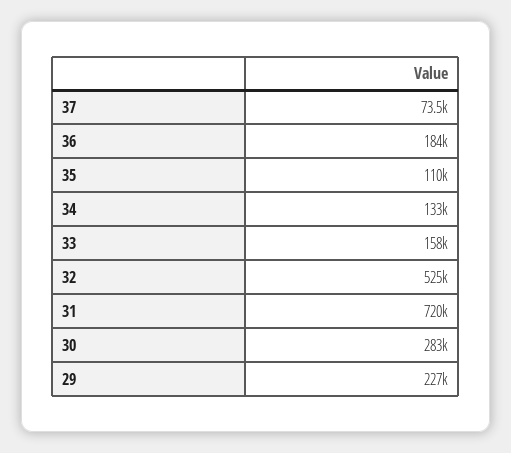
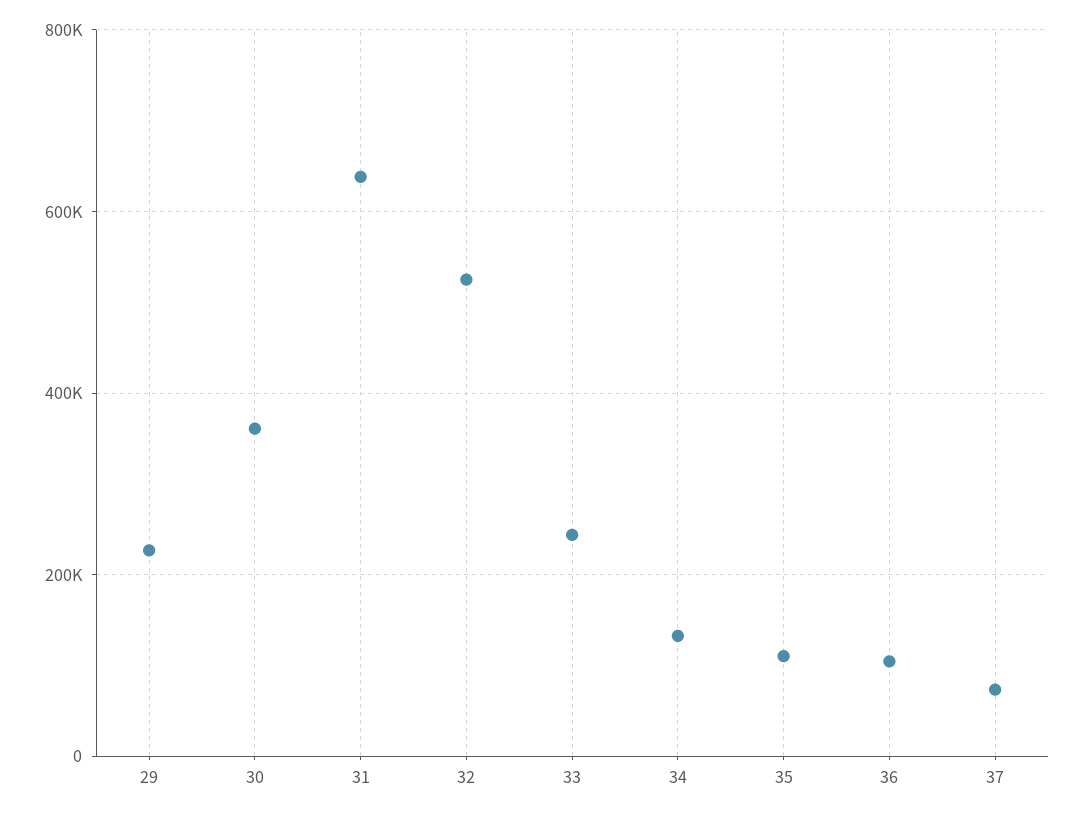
  {
    "37": 73500,
-   "36": 184000,
+   "36": 100000,
    "35": 110000,
    "34": 133000,
-   "33": 158000,
+   "33": 240000,
    "32": 525000,
-   "31": 720000,
+   "31": 640000,
-   "30": 283000,
+   "30": 360000,
    "29": 227000
  }

